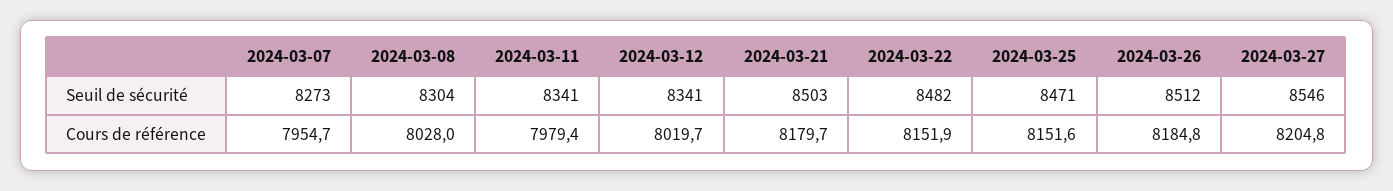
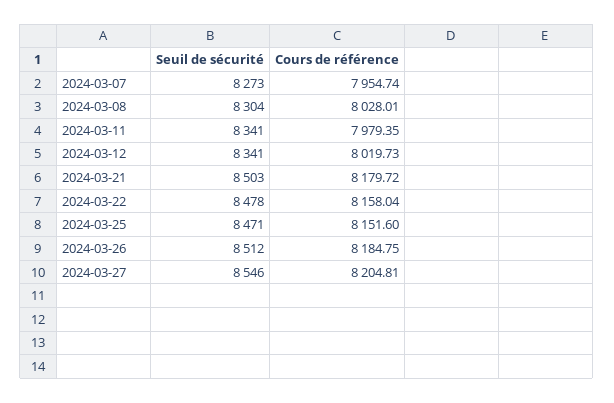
  {
    "2024-03-07": {
      "Seuil de sécurité": 8273,
      "Cours de référence": 7954.74
    },
    "2024-03-08": {
      "Seuil de sécurité": 8304,
      "Cours de référence": 8028.01
    },
    "2024-03-11": {
      "Seuil de sécurité": 8341,
      "Cours de référence": 7979.35
    },
    "2024-03-12": {
      "Seuil de sécurité": 8341,
      "Cours de référence": 8019.73
    },
    "2024-03-21": {
      "Seuil de sécurité": 8503,
      "Cours de référence": 8179.72
    },
    "2024-03-22": {
-     "Seuil de sécurité": 8482,
+     "Seuil de sécurité": 8478,
-     "Cours de référence": 8151.9
+     "Cours de référence": 8158.04
    },
    "2024-03-25": {
      "Seuil de sécurité": 8471,
      "Cours de référence": 8151.6
    },
    "2024-03-26": {
      "Seuil de sécurité": 8512,
      "Cours de référence": 8184.75
    },
    "2024-03-27": {
      "Seuil de sécurité": 8546,
      "Cours de référence": 8204.81
    }
  }

